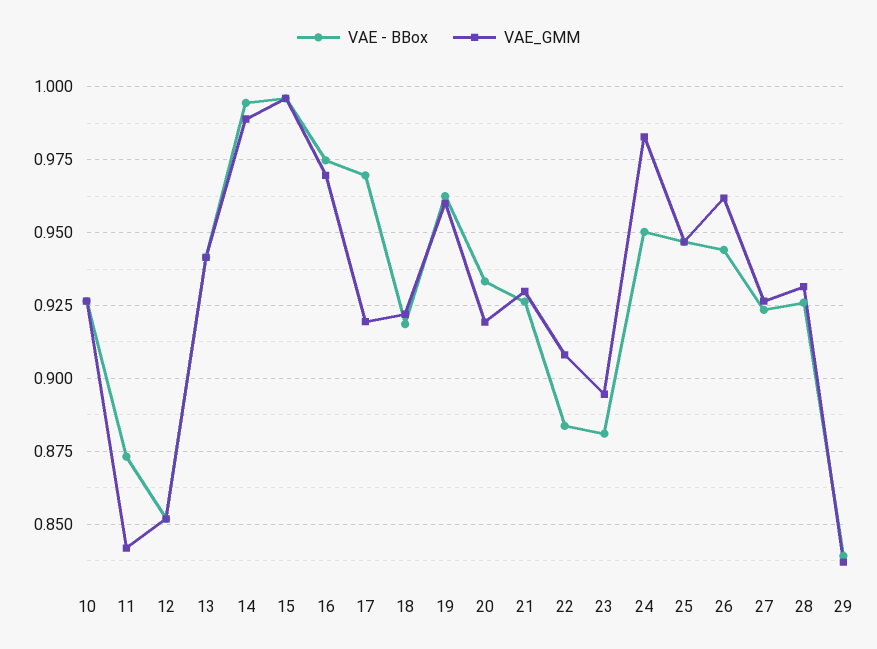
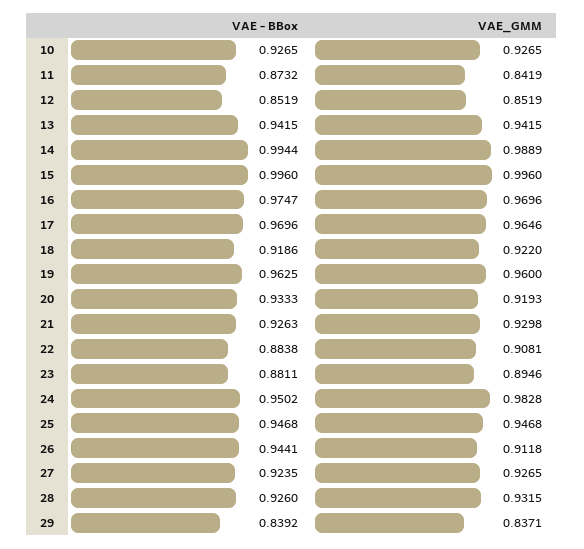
  {
    "VAE - BBox": {
      "10": 0.9265,
      "11": 0.8732,
      "12": 0.8519,
      "13": 0.9415,
      "14": 0.9944,
      "15": 0.996,
      "16": 0.9747,
      "17": 0.9696,
      "18": 0.9186,
      "19": 0.9625,
      "20": 0.9333,
      "21": 0.9263,
      "22": 0.8838,
      "23": 0.8811,
      "24": 0.9502,
      "25": 0.9468,
      "26": 0.9441,
      "27": 0.9235,
      "28": 0.926,
      "29": 0.8392
    },
    "VAE_GMM": {
      "10": 0.9265,
      "11": 0.8419,
      "12": 0.8519,
      "13": 0.9415,
      "14": 0.9889,
      "15": 0.996,
      "16": 0.9696,
-     "17": 0.92,
+     "17": 0.9646,
      "18": 0.922,
      "19": 0.96,
      "20": 0.9193,
      "21": 0.9298,
      "22": 0.9081,
      "23": 0.8946,
      "24": 0.9828,
      "25": 0.9468,
-     "26": 0.9625,
+     "26": 0.9118,
      "27": 0.9265,
      "28": 0.9315,
      "29": 0.8371
    }
  }

